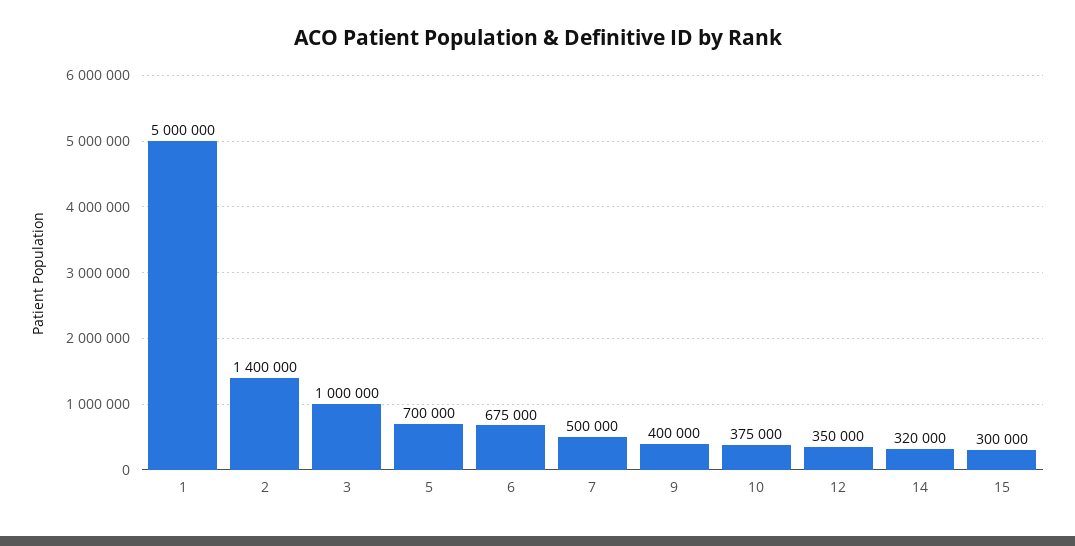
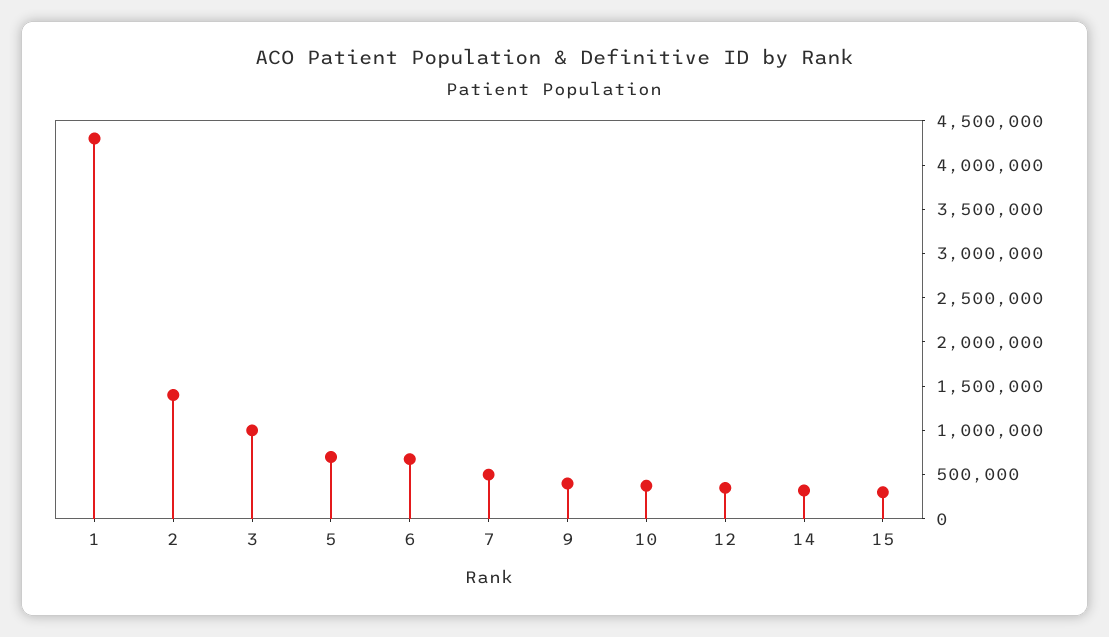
  {
-   "1": 5000000,
+   "1": 4300000,
    "2": 1400000,
    "3": 1000000,
    "5": 700000,
    "6": 675000,
    "7": 500000,
    "9": 400000,
    "10": 375000,
    "12": 350000,
    "14": 320000,
    "15": 300000
  }

